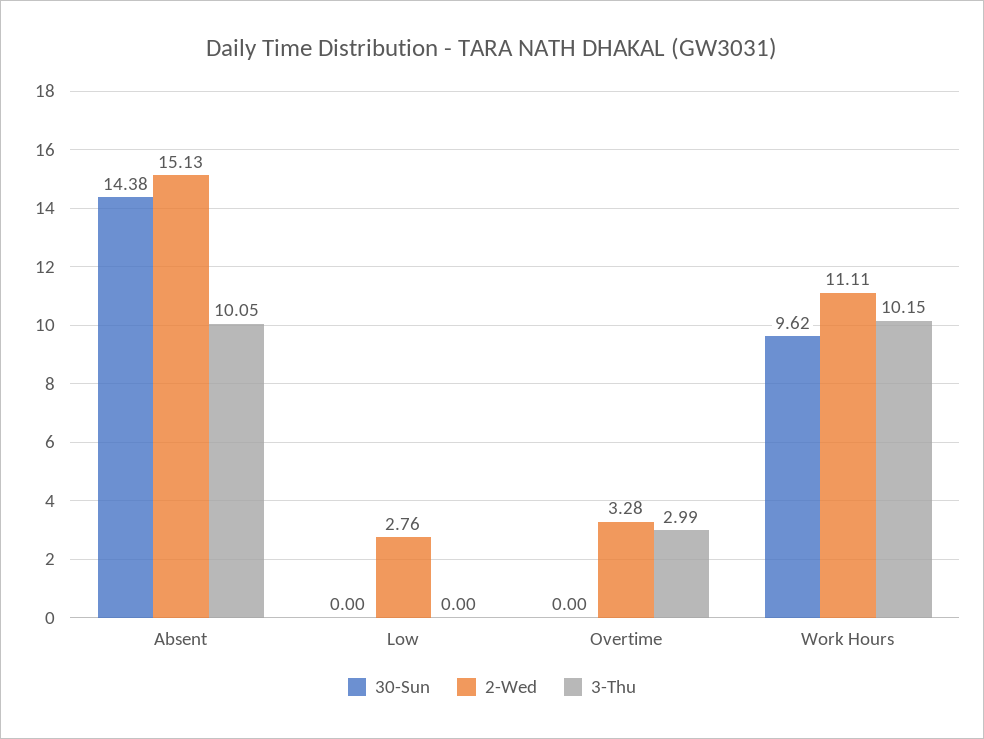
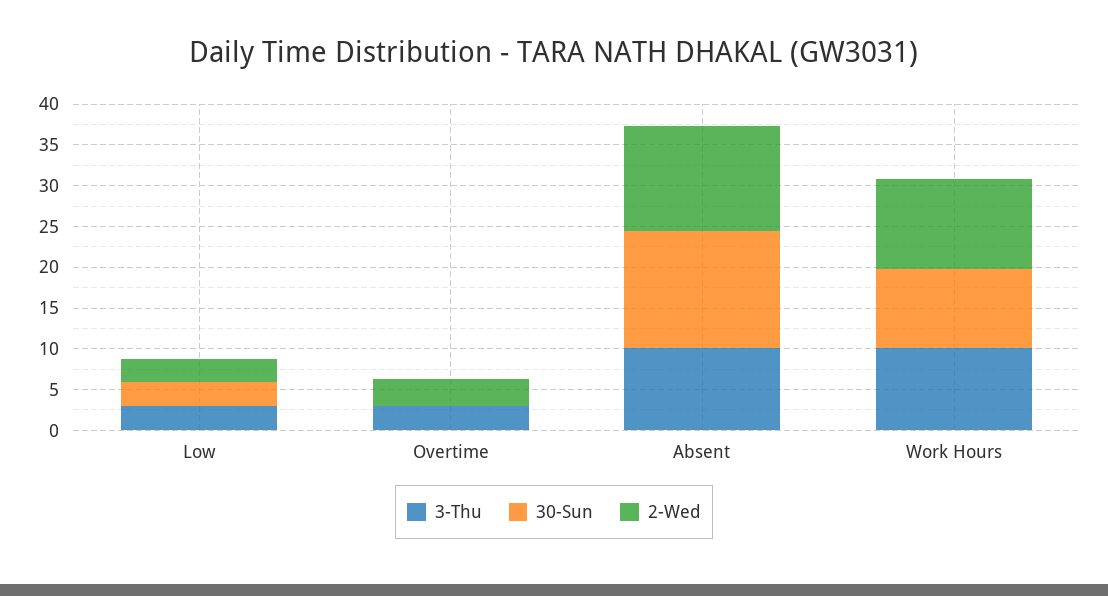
  {
    "30-Sun": {
      "Absent": 14.38,
-     "Low": 0,
+     "Low": 3,
      "Overtime": 0,
      "Work Hours": 9.62
    },
    "2-Wed": {
-     "Absent": 15.13,
+     "Absent": 13,
      "Low": 2.76,
      "Overtime": 3.28,
      "Work Hours": 11.11
    },
    "3-Thu": {
      "Absent": 10.05,
-     "Low": 0,
+     "Low": 3,
      "Overtime": 2.99,
      "Work Hours": 10.15
    }
  }

